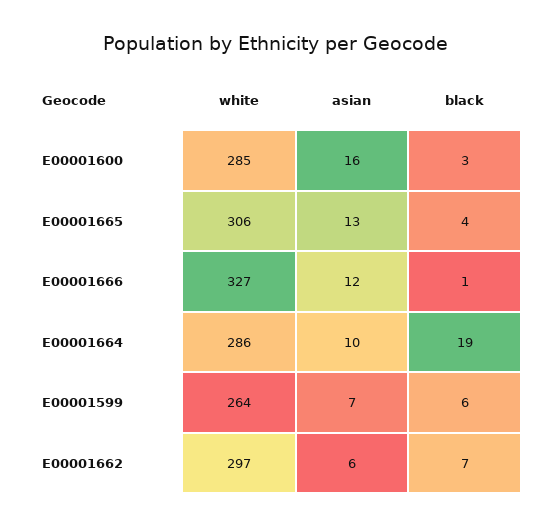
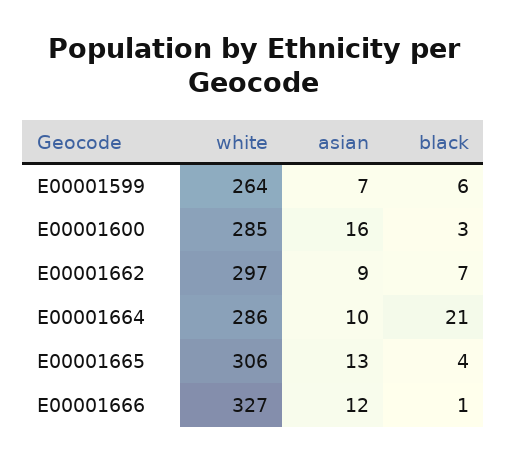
  {
    "white": {
      "E00001600": 285,
      "E00001665": 306,
      "E00001666": 327,
      "E00001664": 286,
      "E00001599": 264,
      "E00001662": 297
    },
    "asian": {
      "E00001600": 16,
      "E00001665": 13,
      "E00001666": 12,
      "E00001664": 10,
      "E00001599": 7,
-     "E00001662": 6
+     "E00001662": 9
    },
    "black": {
      "E00001600": 3,
      "E00001665": 4,
      "E00001666": 1,
-     "E00001664": 19,
+     "E00001664": 21,
      "E00001599": 6,
      "E00001662": 7
    }
  }

